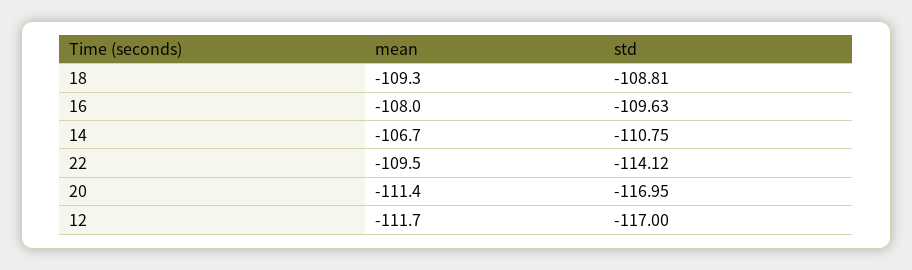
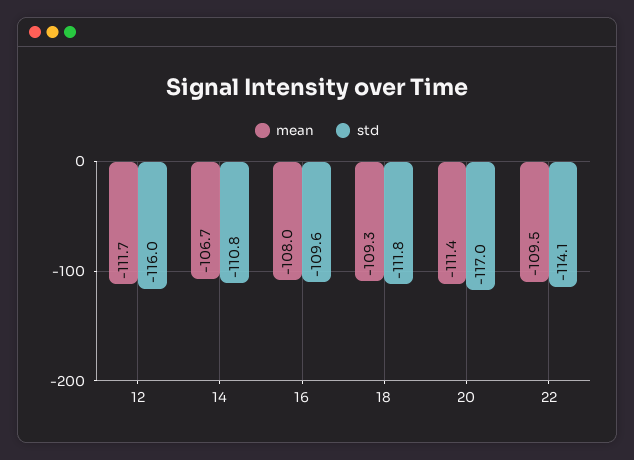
  {
    "mean": {
      "18": -109.3,
      "16": -108,
      "14": -106.7,
      "22": -109.5,
      "20": -111.4,
      "12": -111.7
    },
    "std": {
-     "18": -108.81,
+     "18": -111.8,
      "16": -109.63,
      "14": -110.75,
      "22": -114.12,
      "20": -116.95,
-     "12": -117
+     "12": -116
    }
  }

